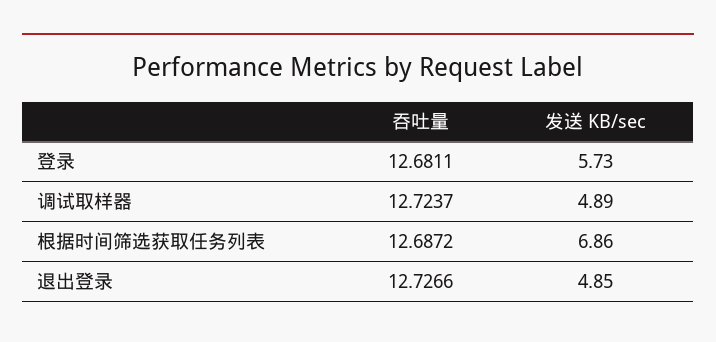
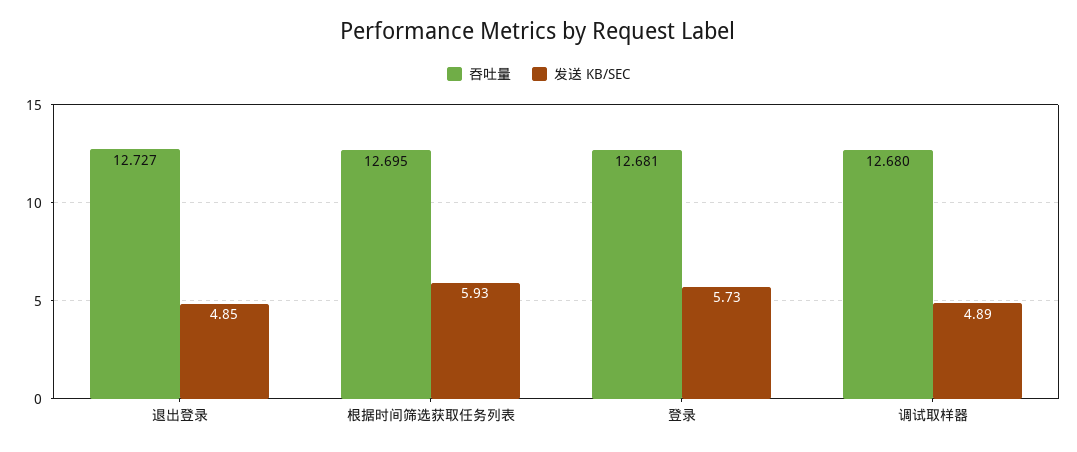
  {
    "吞吐量": {
      "登录": 12.6811,
-     "调试取样器": 12.7237,
+     "调试取样器": 12.68,
-     "根据时间筛选获取任务列表": 12.6872,
+     "根据时间筛选获取任务列表": 12.695,
      "退出登录": 12.7266
    },
    "发送 KB/sec": {
      "登录": 5.73,
      "调试取样器": 4.89,
-     "根据时间筛选获取任务列表": 6.86,
+     "根据时间筛选获取任务列表": 5.93,
      "退出登录": 4.85
    }
  }

